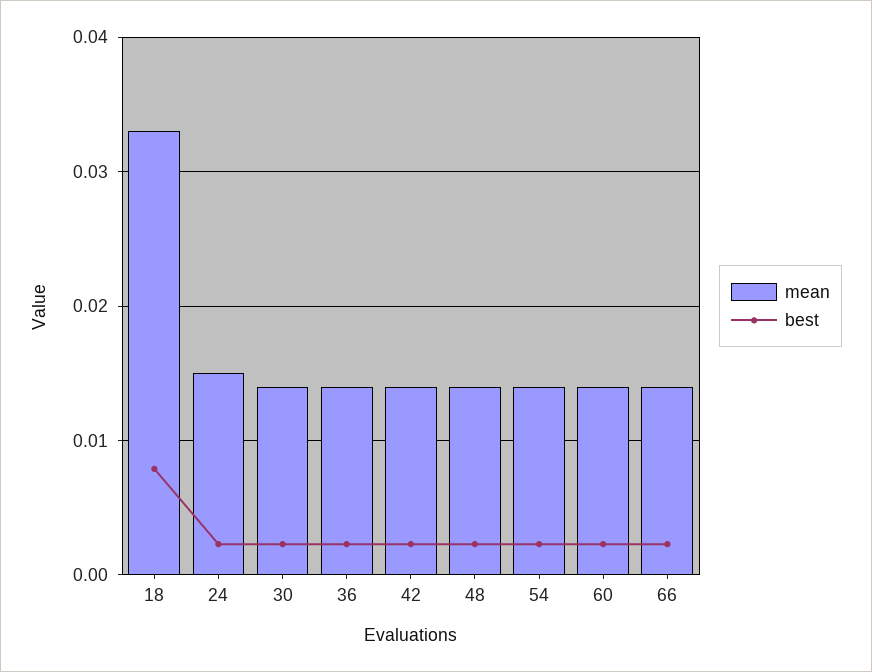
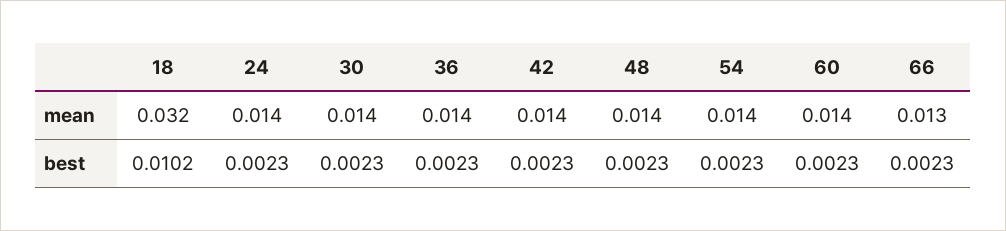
  {
    "mean": {
-     "18": 0.033,
+     "18": 0.032,
-     "24": 0.015,
+     "24": 0.014,
      "30": 0.014,
      "36": 0.014,
      "42": 0.014,
      "48": 0.014,
      "54": 0.014,
      "60": 0.014,
-     "66": 0.014
+     "66": 0.013
    },
    "best": {
-     "18": 0.008,
+     "18": 0.0102,
      "24": 0.0023,
      "30": 0.0023,
      "36": 0.0023,
      "42": 0.0023,
      "48": 0.0023,
      "54": 0.0023,
      "60": 0.0023,
      "66": 0.0023
    }
  }

